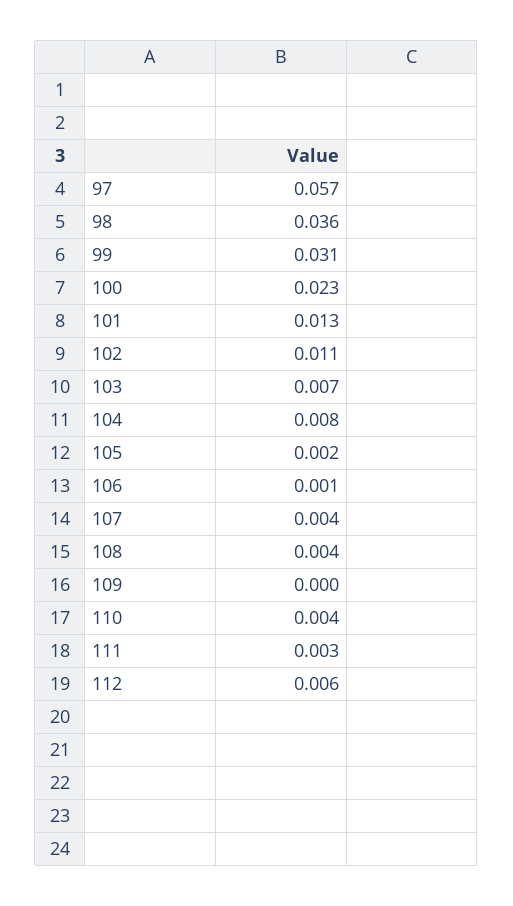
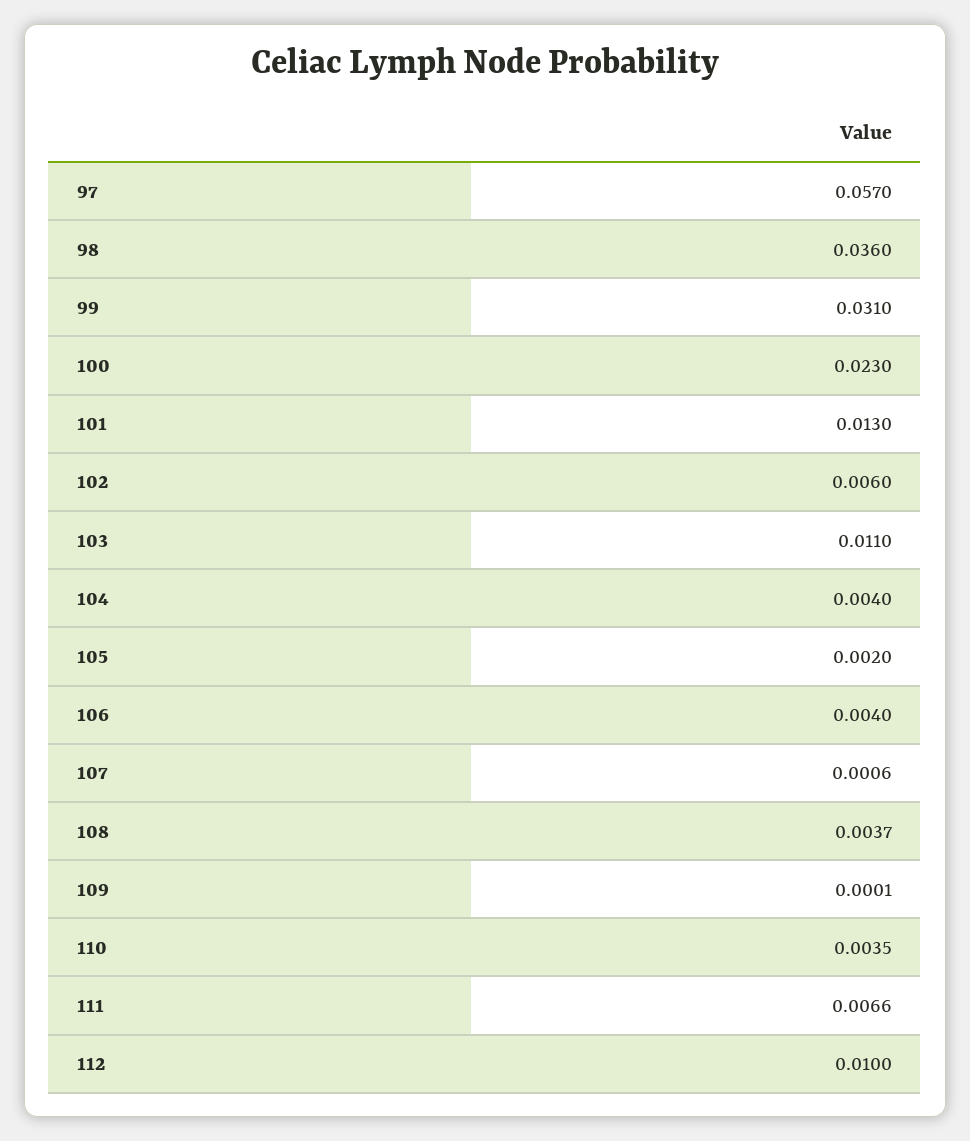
  {
    "97": 0.057,
    "98": 0.036,
    "99": 0.031,
    "100": 0.023,
    "101": 0.013,
-   "102": 0.011,
+   "102": 0.006,
-   "103": 0.007,
+   "103": 0.011,
-   "104": 0.008,
+   "104": 0.004,
    "105": 0.002,
-   "106": 0.001,
+   "106": 0.004,
-   "107": 0.004,
+   "107": 0.0006,
    "108": 0.0037,
    "109": 0.0001,
    "110": 0.0035,
-   "111": 0.003,
+   "111": 0.0066,
-   "112": 0.006
+   "112": 0.01
  }

